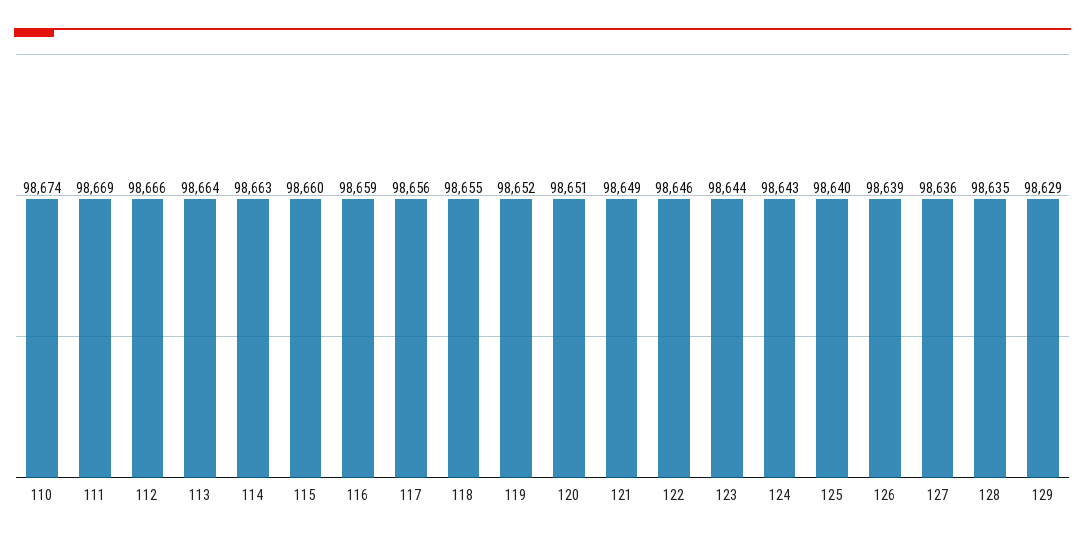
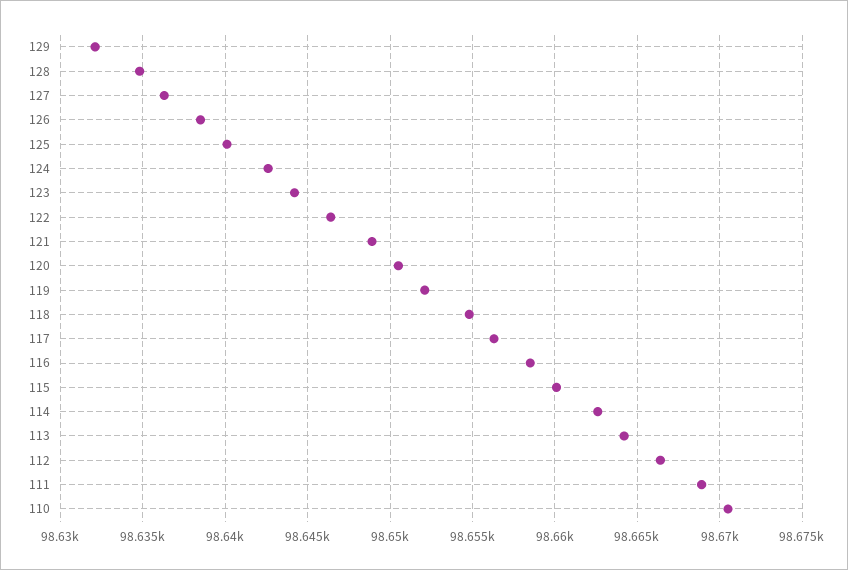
  {
-   "110": 98674,
+   "110": 98670.5,
    "111": 98669,
    "112": 98666,
    "113": 98664,
    "114": 98663,
    "115": 98660,
    "116": 98659,
    "117": 98656,
    "118": 98655,
    "119": 98652,
    "120": 98651,
    "121": 98649,
    "122": 98646,
    "123": 98644,
    "124": 98643,
    "125": 98640,
    "126": 98639,
    "127": 98636,
    "128": 98635,
-   "129": 98629
+   "129": 98632
  }

